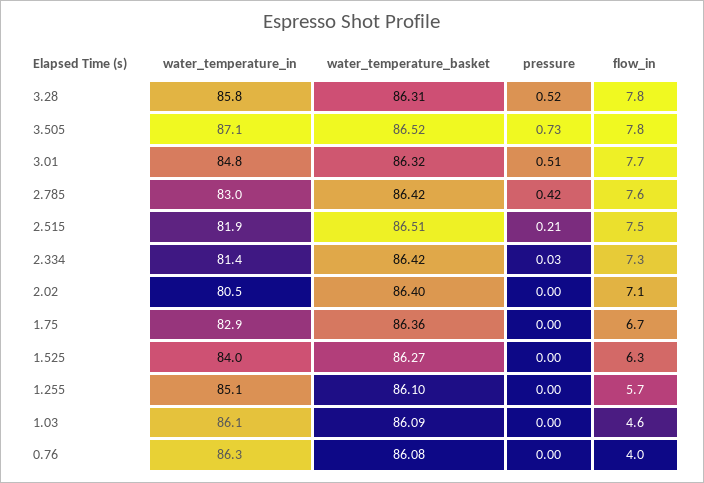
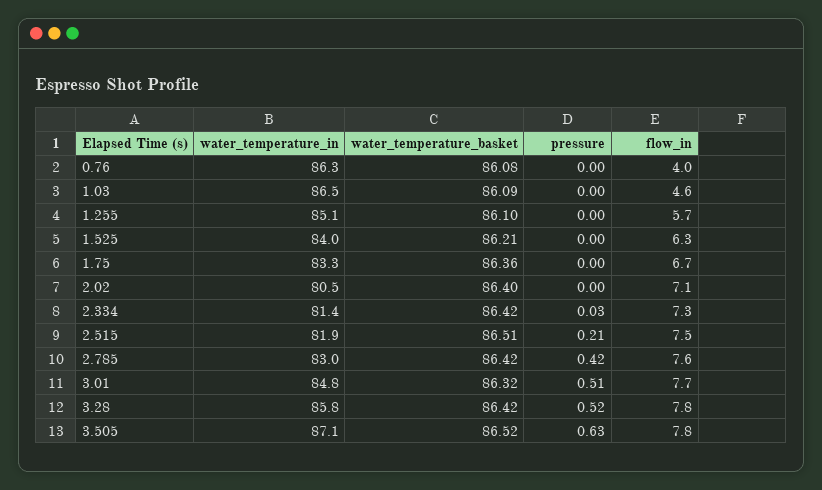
  {
    "water_temperature_in": {
      "3.28": 85.8,
      "3.505": 87.1,
      "3.01": 84.8,
      "2.785": 83,
      "2.515": 81.9,
      "2.334": 81.4,
      "2.02": 80.5,
-     "1.75": 82.9,
+     "1.75": 83.3,
      "1.525": 84,
      "1.255": 85.1,
-     "1.03": 86.1,
+     "1.03": 86.5,
      "0.76": 86.3
    },
    "water_temperature_basket": {
-     "3.28": 86.31,
+     "3.28": 86.42,
      "3.505": 86.52,
      "3.01": 86.32,
      "2.785": 86.42,
      "2.515": 86.51,
      "2.334": 86.42,
      "2.02": 86.4,
      "1.75": 86.36,
-     "1.525": 86.27,
+     "1.525": 86.21,
      "1.255": 86.1,
      "1.03": 86.09,
      "0.76": 86.08
    },
    "pressure": {
      "3.28": 0.52,
-     "3.505": 0.73,
+     "3.505": 0.63,
      "3.01": 0.51,
      "2.785": 0.42,
      "2.515": 0.21,
      "2.334": 0.03,
      "2.02": 0,
      "1.75": 0,
      "1.525": 0,
      "1.255": 0,
      "1.03": 0,
      "0.76": 0
    },
    "flow_in": {
      "3.28": 7.8,
      "3.505": 7.8,
      "3.01": 7.7,
      "2.785": 7.6,
      "2.515": 7.5,
      "2.334": 7.3,
      "2.02": 7.1,
      "1.75": 6.7,
      "1.525": 6.3,
      "1.255": 5.7,
      "1.03": 4.6,
      "0.76": 4
    }
  }

